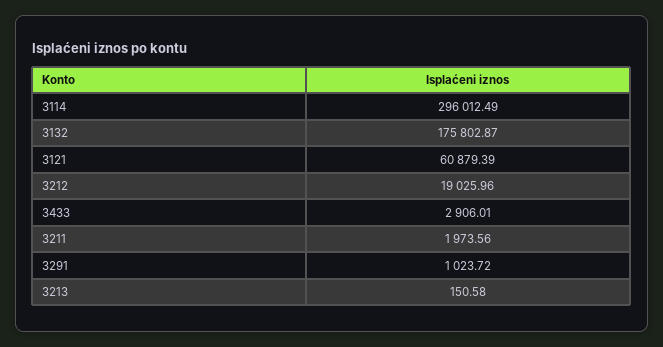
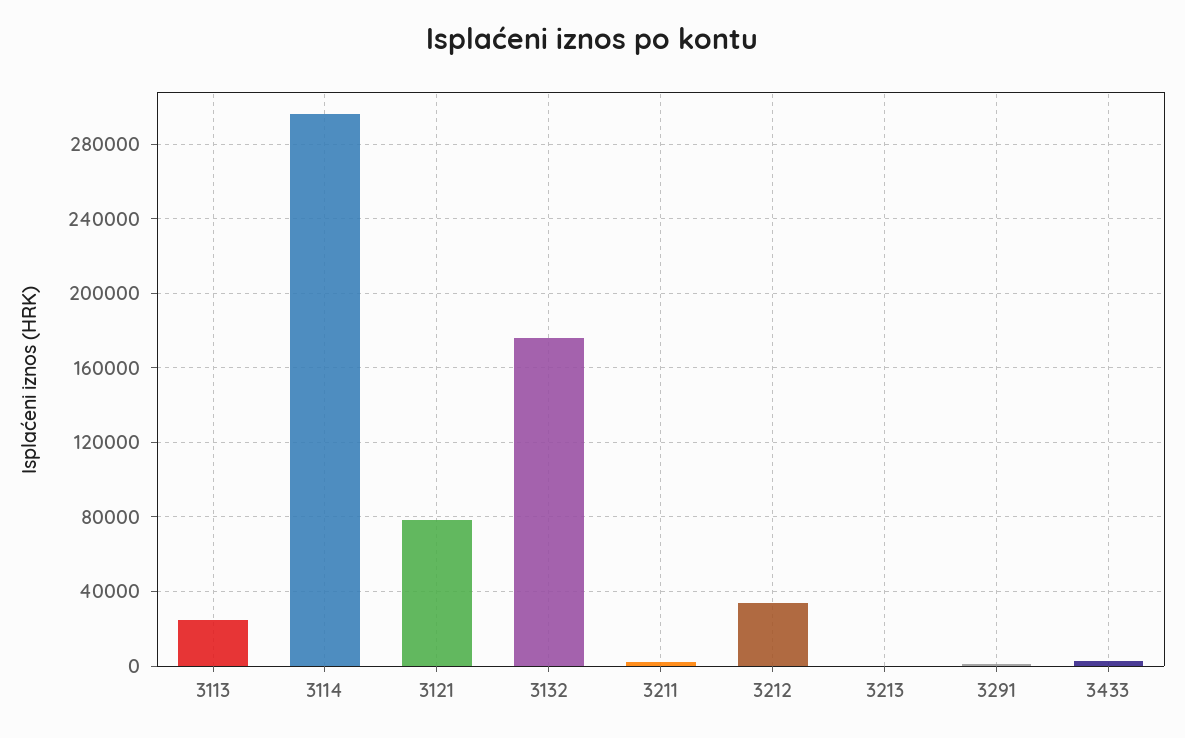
  {
    "3114": 296012.49,
    "3132": 175802.87,
-   "3121": 60879.39,
+   "3121": 80000,
-   "3212": 19025.96,
+   "3212": 35000,
    "3433": 2906.01,
    "3211": 1973.56,
    "3291": 1023.72,
-   "3213": 150.58
+   "3213": 150.58,
+   "3113": 25000
  }

